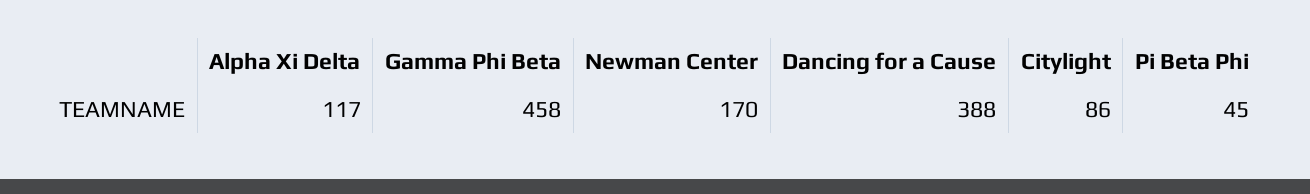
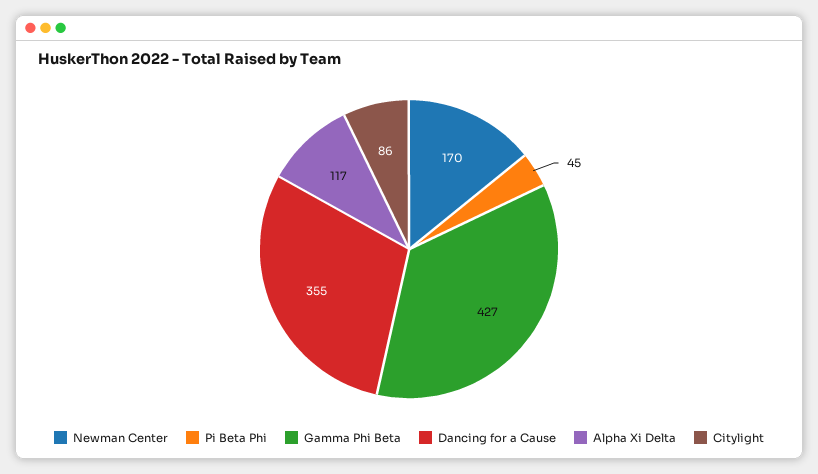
  {
    "Alpha Xi Delta": 117,
-   "Gamma Phi Beta": 458,
+   "Gamma Phi Beta": 427,
    "Newman Center": 170,
-   "Dancing for a Cause": 388,
+   "Dancing for a Cause": 355,
    "Citylight": 86,
    "Pi Beta Phi": 45
  }

